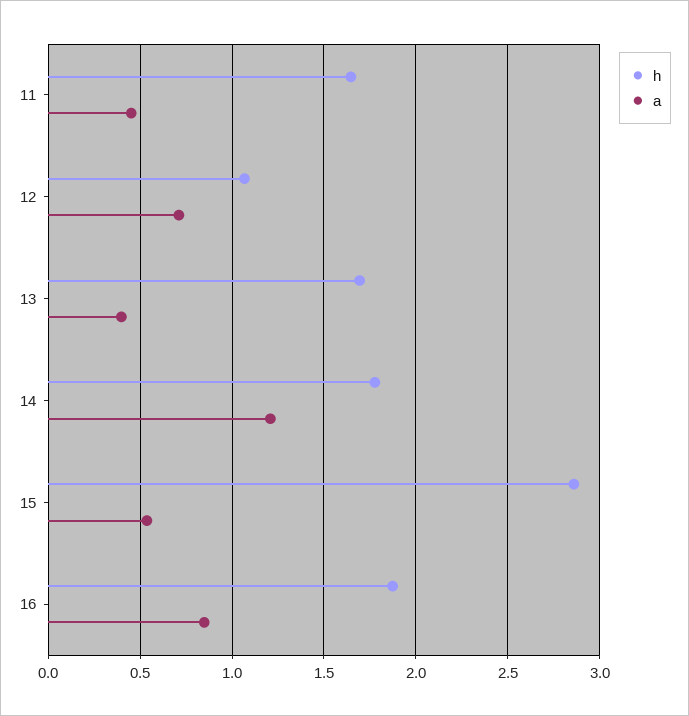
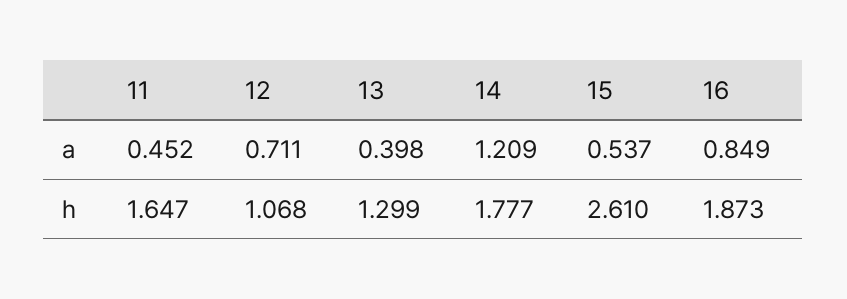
  {
    "h": {
      "11": 1.647,
      "12": 1.068,
-     "13": 1.7,
+     "13": 1.299,
      "14": 1.777,
-     "15": 2.85,
+     "15": 2.61,
      "16": 1.873
    },
    "a": {
      "11": 0.452,
      "12": 0.711,
      "13": 0.398,
      "14": 1.209,
      "15": 0.537,
      "16": 0.849
    }
  }

